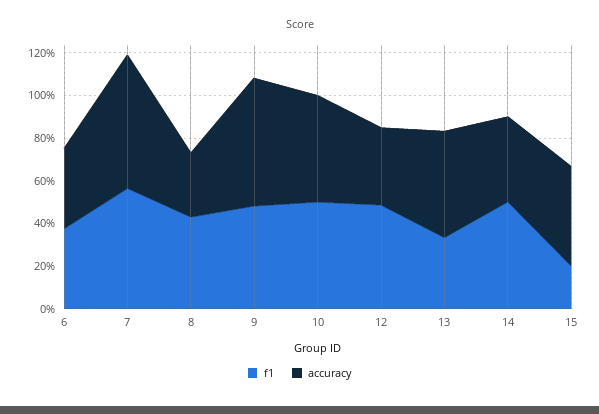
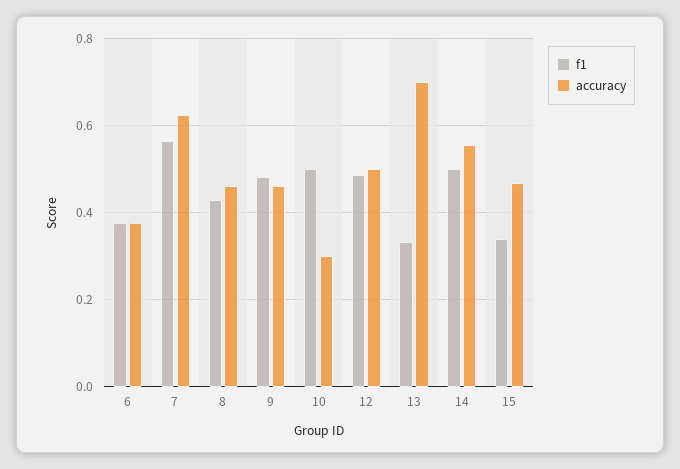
  {
    "f1": {
      "6": 0.38,
      "7": 0.56,
      "8": 0.42,
      "9": 0.48,
      "10": 0.5,
      "12": 0.48,
      "13": 0.34,
      "14": 0.5,
-     "15": 0.2
+     "15": 0.34
    },
    "accuracy": {
      "6": 0.38,
      "7": 0.62,
-     "8": 0.3,
+     "8": 0.46,
-     "9": 0.6,
+     "9": 0.46,
-     "10": 0.5,
+     "10": 0.3,
-     "12": 0.35,
+     "12": 0.5,
-     "13": 0.5,
+     "13": 0.7,
-     "14": 0.4,
+     "14": 0.56,
      "15": 0.46
    }
  }

